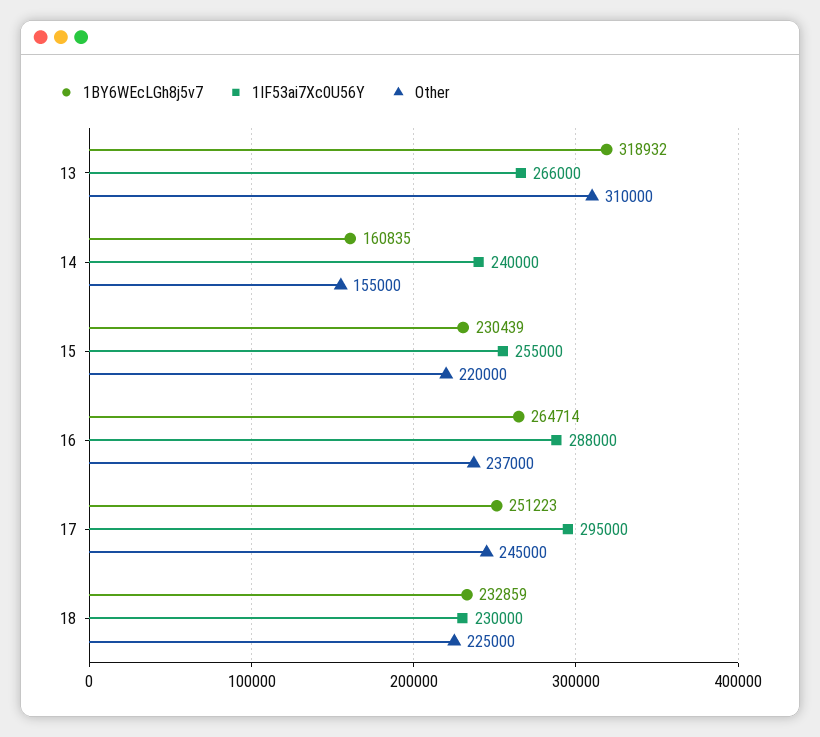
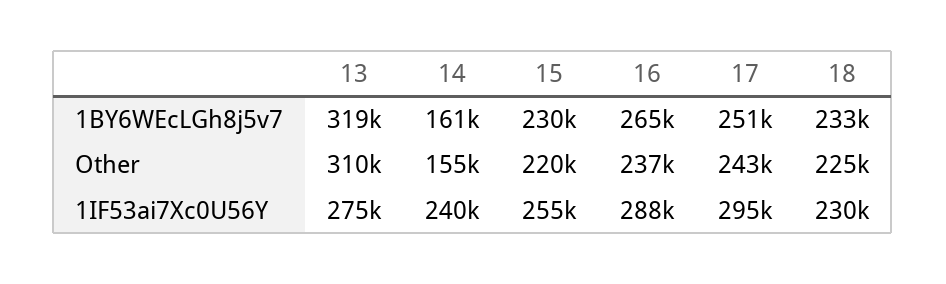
  {
    "1BY6WEcLGh8j5v7": {
      "13": 318932,
      "14": 160835,
      "15": 230439,
      "16": 264714,
      "17": 251223,
      "18": 232859
    },
    "1IF53ai7Xc0U56Y": {
-     "13": 266000,
+     "13": 275000,
      "14": 240000,
      "15": 255000,
      "16": 288000,
      "17": 295000,
      "18": 230000
    },
    "Other": {
      "13": 310000,
      "14": 155000,
      "15": 220000,
      "16": 237000,
-     "17": 245000,
+     "17": 243000,
      "18": 225000
    }
  }

